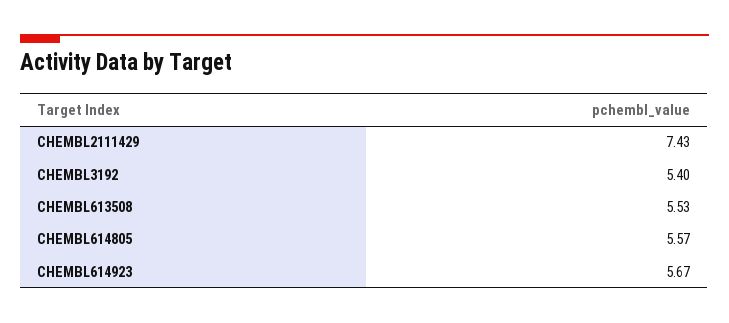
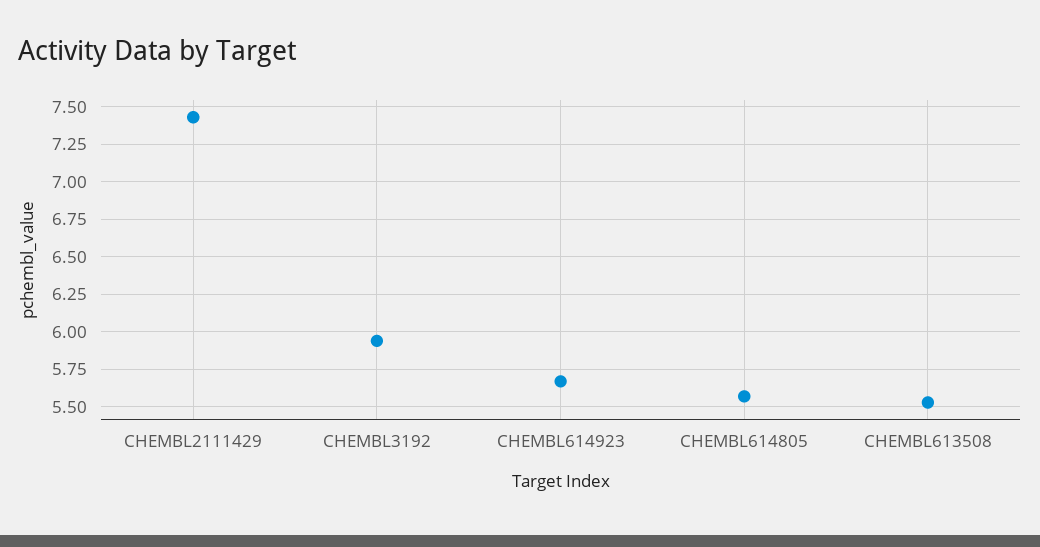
  {
    "CHEMBL2111429": 7.43,
-   "CHEMBL3192": 5.4,
+   "CHEMBL3192": 5.95,
    "CHEMBL613508": 5.53,
    "CHEMBL614805": 5.57,
    "CHEMBL614923": 5.67
  }

